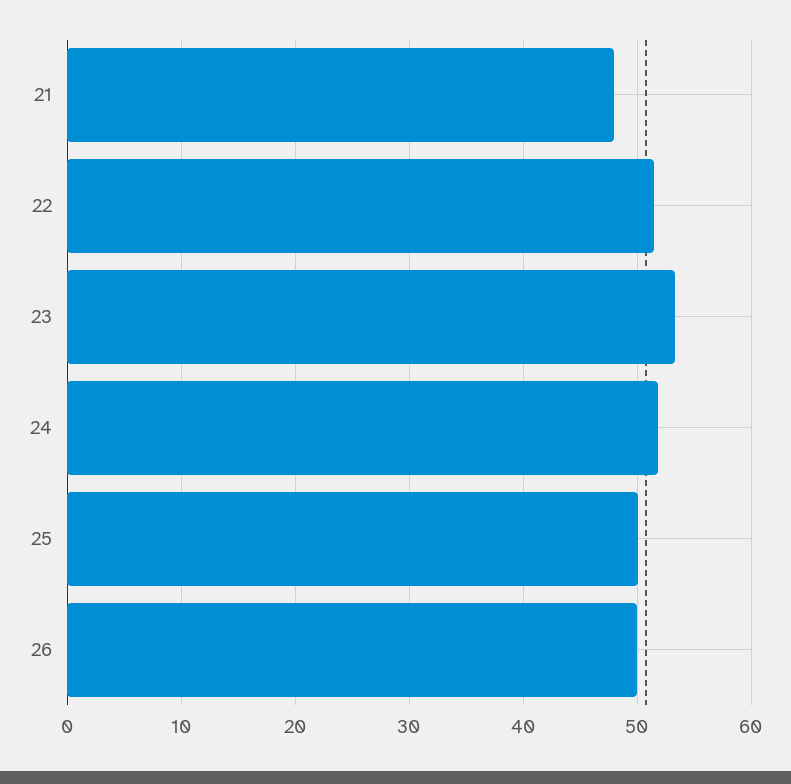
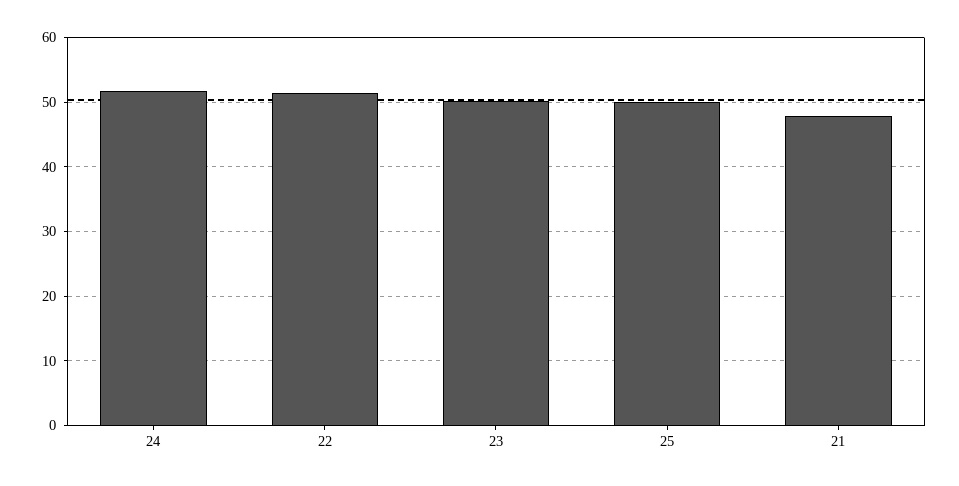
  {
    "21": 48,
    "22": 52,
-   "23": 53,
+   "23": 50,
    "24": 52,
-   "25": 50,
+   "25": 50
-   "26": 50
  }

